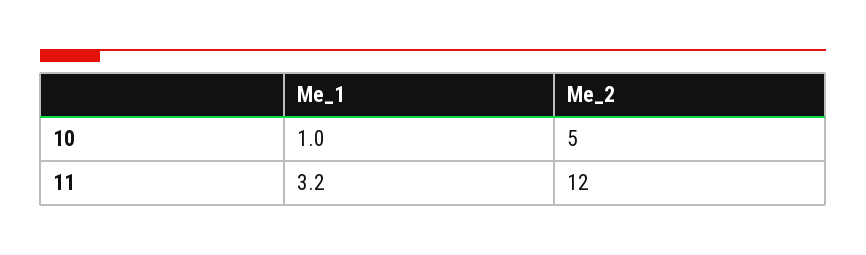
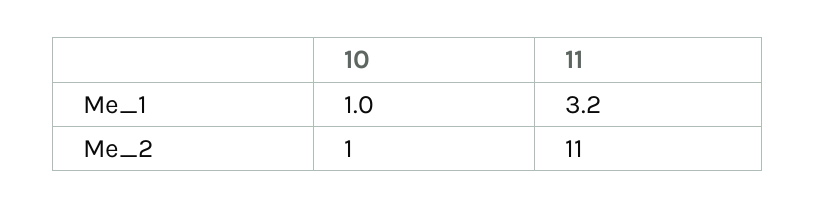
  {
    "Me_1": {
      "10": 1,
      "11": 3.2
    },
    "Me_2": {
-     "10": 5,
+     "10": 1,
-     "11": 12
+     "11": 11
    }
  }

